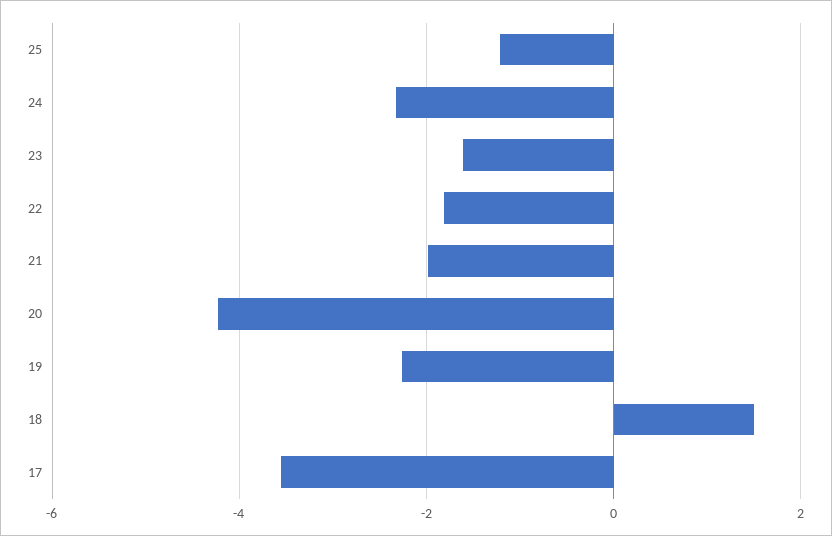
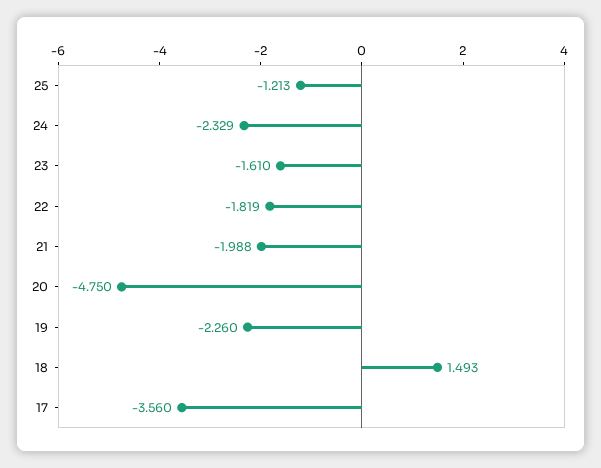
  {
    "25": -1.213,
    "24": -2.329,
    "23": -1.61,
    "22": -1.819,
    "21": -1.988,
-   "20": -4.2,
+   "20": -4.75,
    "19": -2.26,
    "18": 1.493,
    "17": -3.56
  }

